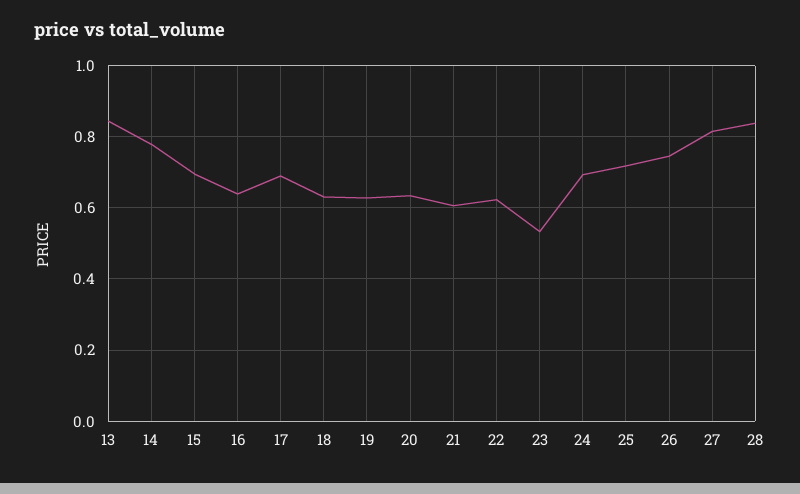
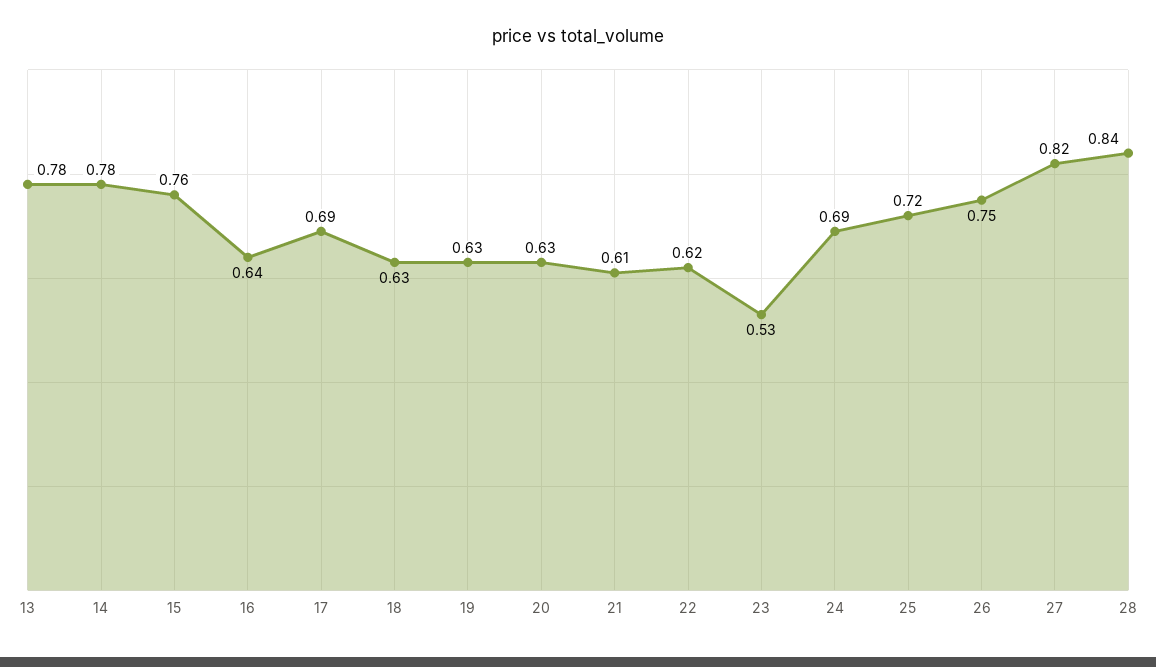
  {
-   "13": 0.84,
+   "13": 0.78,
    "14": 0.78,
-   "15": 0.7,
+   "15": 0.76,
    "16": 0.64,
    "17": 0.69,
    "18": 0.63,
    "19": 0.63,
    "20": 0.63,
    "21": 0.61,
    "22": 0.62,
    "23": 0.53,
    "24": 0.69,
    "25": 0.72,
    "26": 0.75,
    "27": 0.82,
    "28": 0.84
  }

